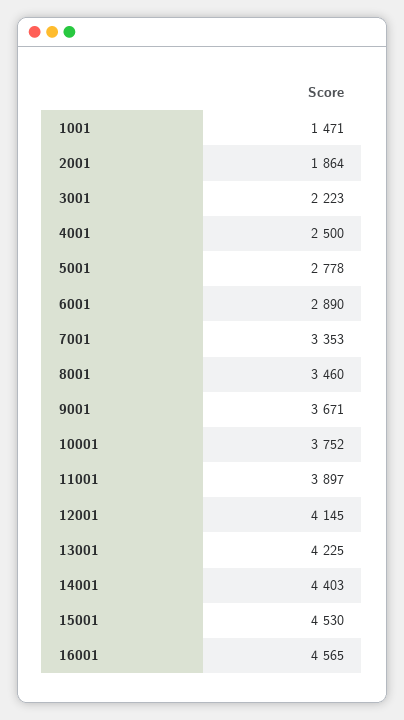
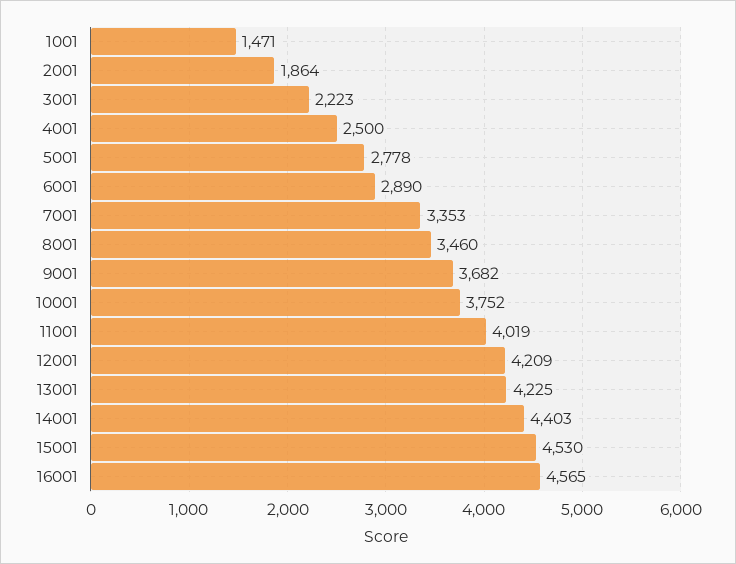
  {
    "1001": 1471,
    "2001": 1864,
    "3001": 2223,
    "4001": 2500,
    "5001": 2778,
    "6001": 2890,
    "7001": 3353,
    "8001": 3460,
-   "9001": 3671,
+   "9001": 3682,
    "10001": 3752,
-   "11001": 3897,
+   "11001": 4019,
-   "12001": 4145,
+   "12001": 4209,
    "13001": 4225,
    "14001": 4403,
    "15001": 4530,
    "16001": 4565
  }

